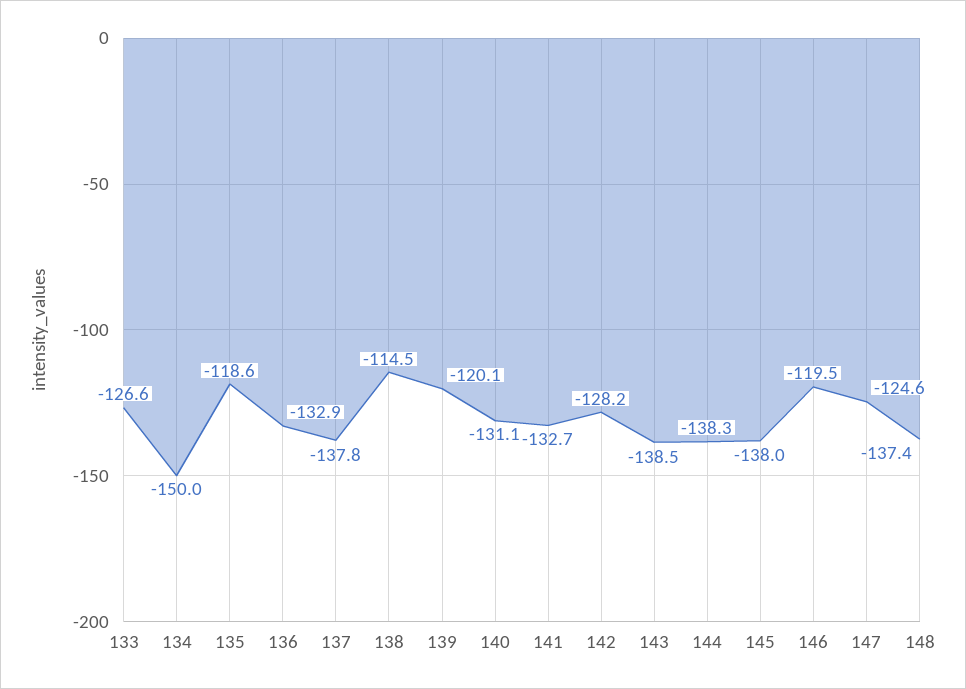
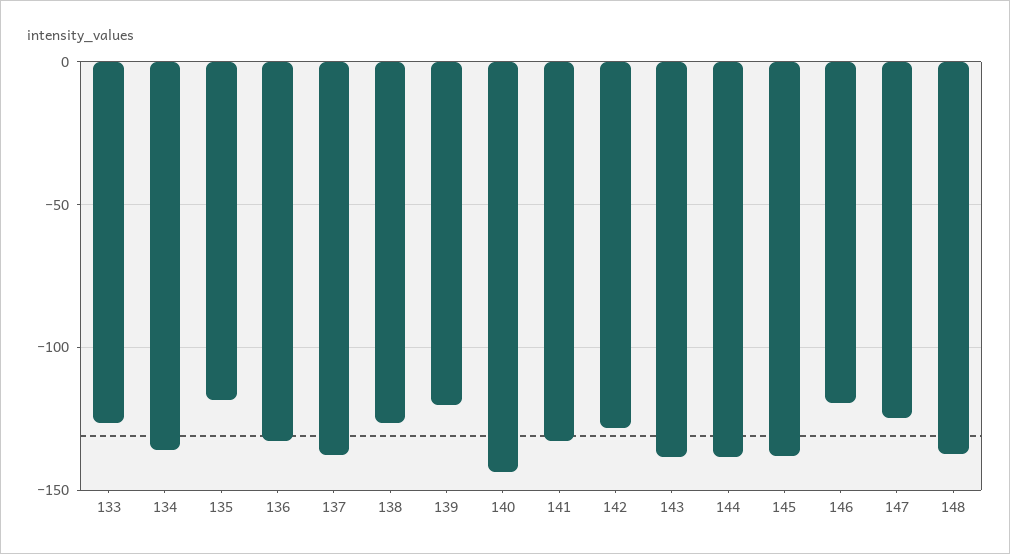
  {
    "133": -126.6,
-   "134": -150,
+   "134": -135,
    "135": -118.6,
    "136": -132.9,
    "137": -137.8,
-   "138": -114.5,
+   "138": -125,
    "139": -120.1,
-   "140": -131.1,
+   "140": -145,
    "141": -132.7,
    "142": -128.2,
    "143": -138.5,
    "144": -138.3,
    "145": -138,
    "146": -119.5,
    "147": -124.6,
    "148": -137.4
  }

